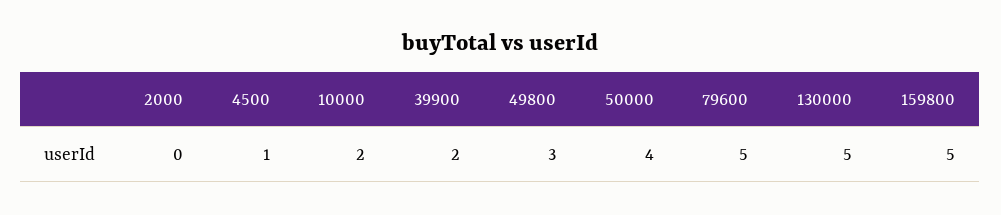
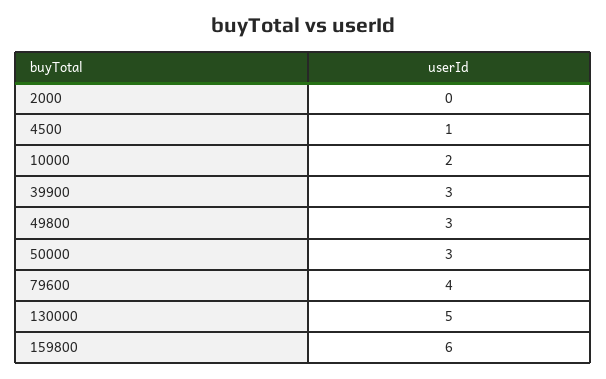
  {
    "2000": 0,
    "4500": 1,
    "10000": 2,
-   "39900": 2,
+   "39900": 3,
    "49800": 3,
-   "50000": 4,
+   "50000": 3,
-   "79600": 5,
+   "79600": 4,
    "130000": 5,
-   "159800": 5
+   "159800": 6
  }

